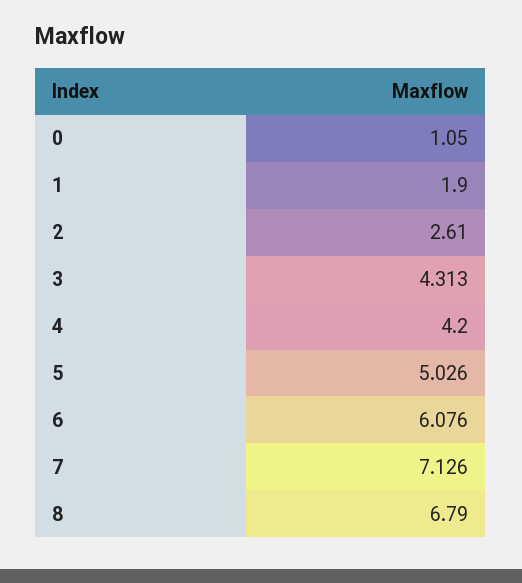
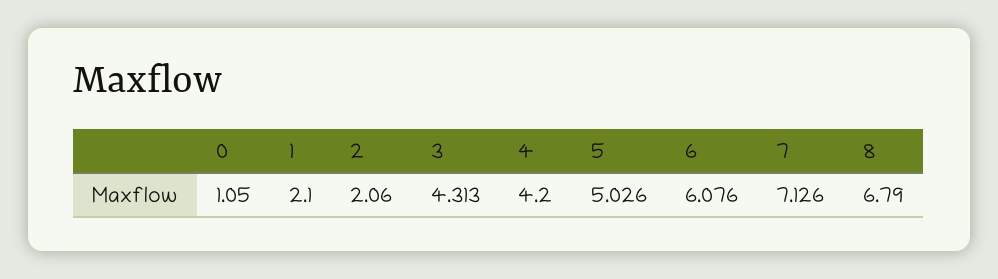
  {
    "0": 1.05,
-   "1": 1.9,
+   "1": 2.1,
-   "2": 2.61,
+   "2": 2.06,
    "3": 4.313,
    "4": 4.2,
    "5": 5.026,
    "6": 6.076,
    "7": 7.126,
    "8": 6.79
  }

